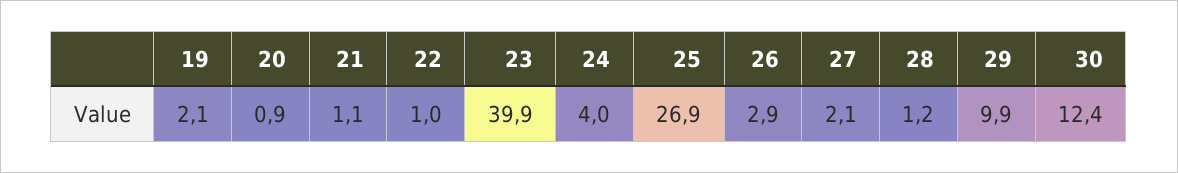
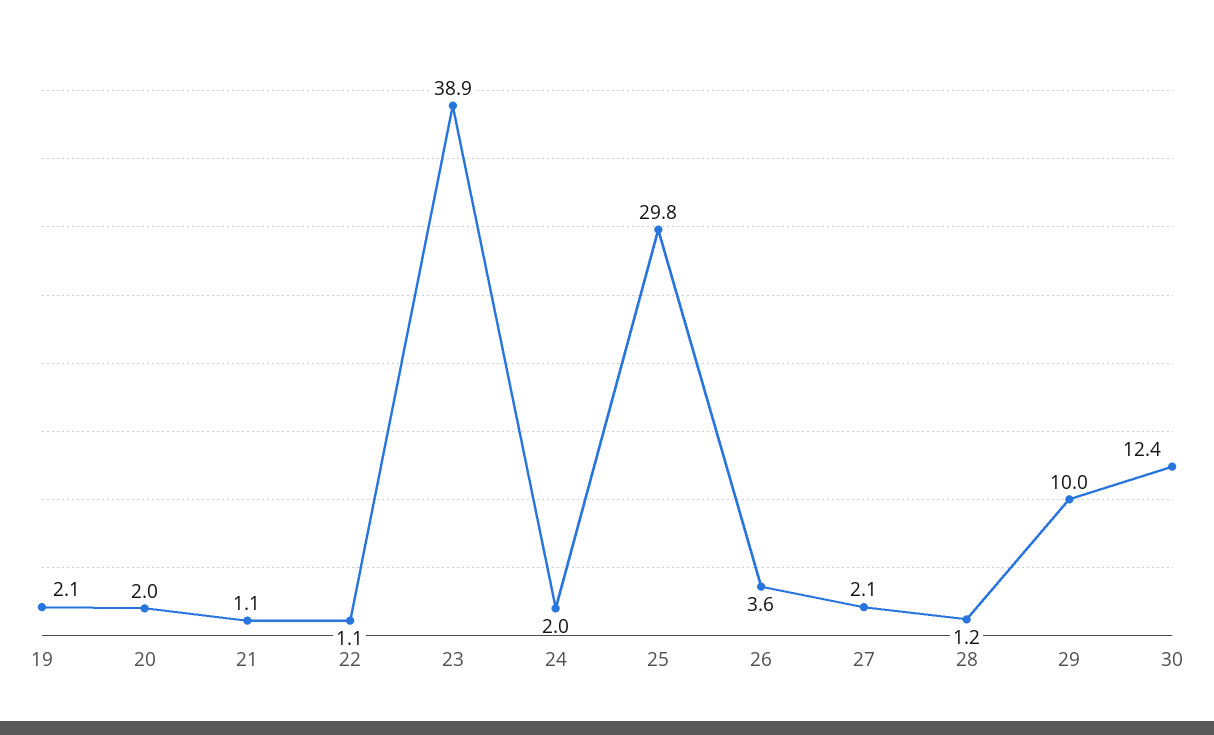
  {
    "19": 2.1,
-   "20": 0.9,
+   "20": 2,
    "21": 1.1,
-   "22": 1,
+   "22": 1.1,
-   "23": 39.9,
+   "23": 38.9,
-   "24": 4,
+   "24": 2,
-   "25": 26.9,
+   "25": 29.8,
-   "26": 2.9,
+   "26": 3.6,
    "27": 2.1,
    "28": 1.2,
-   "29": 9.9,
+   "29": 10,
    "30": 12.4
  }

